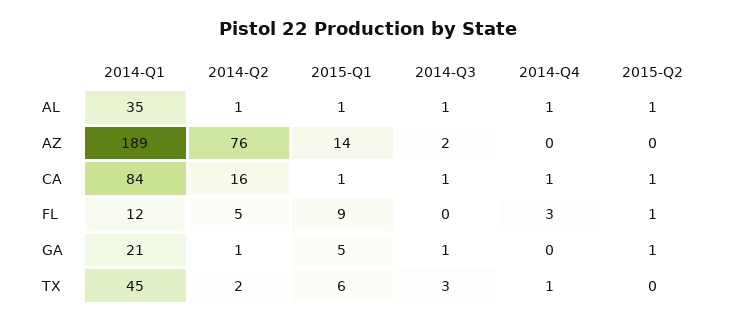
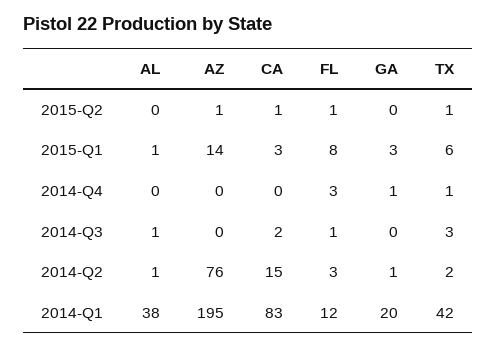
  {
    "2014-Q1": {
-     "AL": 35,
+     "AL": 38,
-     "AZ": 189,
+     "AZ": 195,
-     "CA": 84,
+     "CA": 83,
      "FL": 12,
-     "GA": 21,
+     "GA": 20,
-     "TX": 45
+     "TX": 42
    },
    "2014-Q2": {
      "AL": 1,
      "AZ": 76,
-     "CA": 16,
+     "CA": 15,
-     "FL": 5,
+     "FL": 3,
      "GA": 1,
      "TX": 2
    },
    "2015-Q1": {
      "AL": 1,
      "AZ": 14,
-     "CA": 1,
+     "CA": 3,
-     "FL": 9,
+     "FL": 8,
-     "GA": 5,
+     "GA": 3,
      "TX": 6
    },
    "2014-Q3": {
      "AL": 1,
-     "AZ": 2,
+     "AZ": 0,
-     "CA": 1,
+     "CA": 2,
-     "FL": 0,
+     "FL": 1,
-     "GA": 1,
+     "GA": 0,
      "TX": 3
    },
    "2014-Q4": {
-     "AL": 1,
+     "AL": 0,
      "AZ": 0,
-     "CA": 1,
+     "CA": 0,
      "FL": 3,
-     "GA": 0,
+     "GA": 1,
      "TX": 1
    },
    "2015-Q2": {
-     "AL": 1,
+     "AL": 0,
-     "AZ": 0,
+     "AZ": 1,
      "CA": 1,
      "FL": 1,
-     "GA": 1,
+     "GA": 0,
-     "TX": 0
+     "TX": 1
    }
  }

